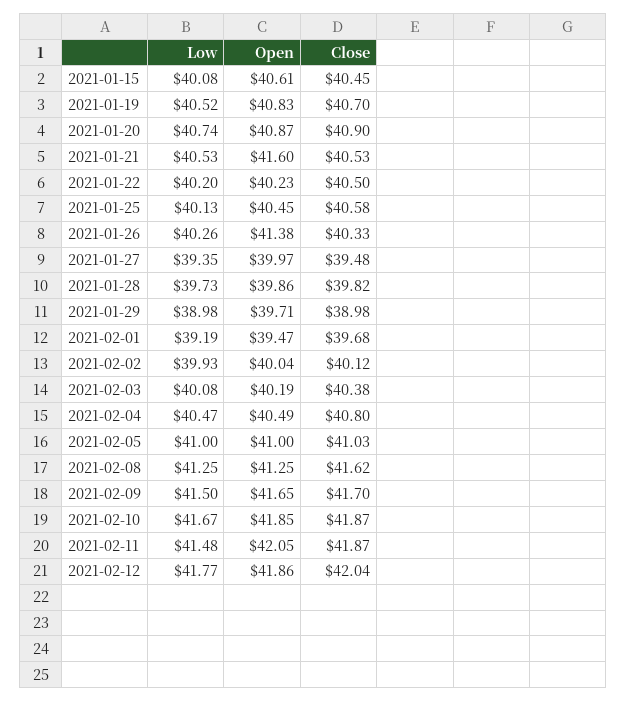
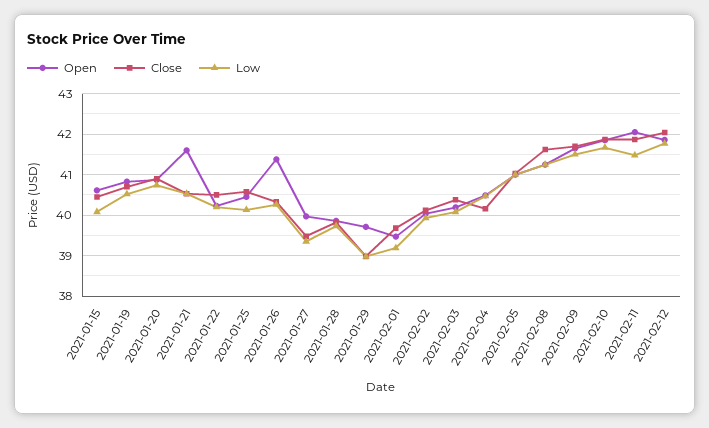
  {
    "Low": {
      "2021-01-15": 40.08,
      "2021-01-19": 40.52,
      "2021-01-20": 40.74,
      "2021-01-21": 40.53,
      "2021-01-22": 40.2,
      "2021-01-25": 40.13,
      "2021-01-26": 40.26,
      "2021-01-27": 39.35,
      "2021-01-28": 39.73,
      "2021-01-29": 38.98,
      "2021-02-01": 39.19,
      "2021-02-02": 39.93,
      "2021-02-03": 40.08,
      "2021-02-04": 40.47,
      "2021-02-05": 41,
      "2021-02-08": 41.25,
      "2021-02-09": 41.5,
      "2021-02-10": 41.67,
      "2021-02-11": 41.48,
      "2021-02-12": 41.77
    },
    "Open": {
      "2021-01-15": 40.61,
      "2021-01-19": 40.83,
      "2021-01-20": 40.87,
      "2021-01-21": 41.6,
      "2021-01-22": 40.23,
      "2021-01-25": 40.45,
      "2021-01-26": 41.38,
      "2021-01-27": 39.97,
      "2021-01-28": 39.86,
      "2021-01-29": 39.71,
      "2021-02-01": 39.47,
      "2021-02-02": 40.04,
      "2021-02-03": 40.19,
      "2021-02-04": 40.49,
      "2021-02-05": 41,
      "2021-02-08": 41.25,
      "2021-02-09": 41.65,
      "2021-02-10": 41.85,
      "2021-02-11": 42.05,
      "2021-02-12": 41.86
    },
    "Close": {
      "2021-01-15": 40.45,
      "2021-01-19": 40.7,
      "2021-01-20": 40.9,
      "2021-01-21": 40.53,
      "2021-01-22": 40.5,
      "2021-01-25": 40.58,
      "2021-01-26": 40.33,
      "2021-01-27": 39.48,
      "2021-01-28": 39.82,
      "2021-01-29": 38.98,
      "2021-02-01": 39.68,
      "2021-02-02": 40.12,
      "2021-02-03": 40.38,
-     "2021-02-04": 40.8,
+     "2021-02-04": 40.2,
      "2021-02-05": 41.03,
      "2021-02-08": 41.62,
      "2021-02-09": 41.7,
      "2021-02-10": 41.87,
      "2021-02-11": 41.87,
      "2021-02-12": 42.04
    }
  }

